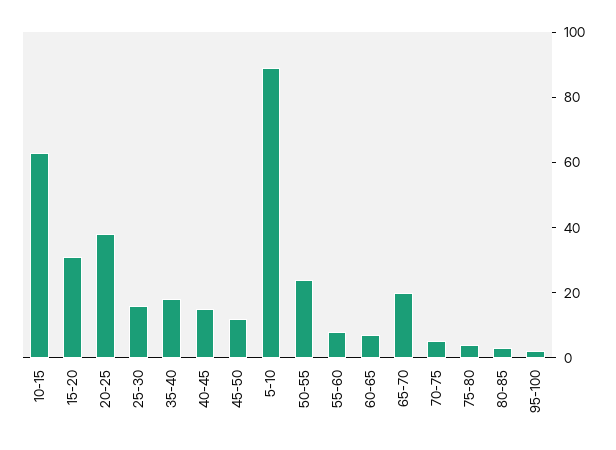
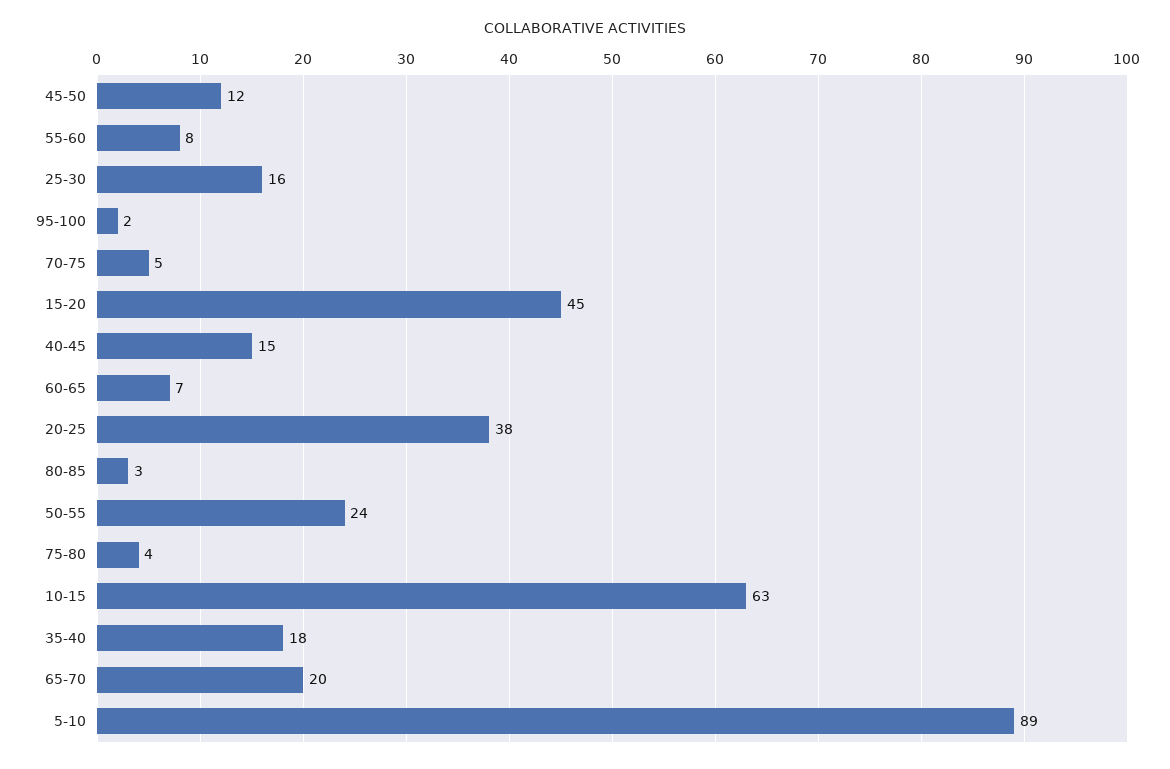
  {
    "10-15": 63,
-   "15-20": 30,
+   "15-20": 45,
    "20-25": 38,
    "25-30": 16,
    "35-40": 18,
    "40-45": 15,
    "45-50": 12,
    "5-10": 89,
    "50-55": 24,
    "55-60": 8,
    "60-65": 7,
    "65-70": 20,
    "70-75": 5,
    "75-80": 4,
    "80-85": 3,
    "95-100": 2
  }

